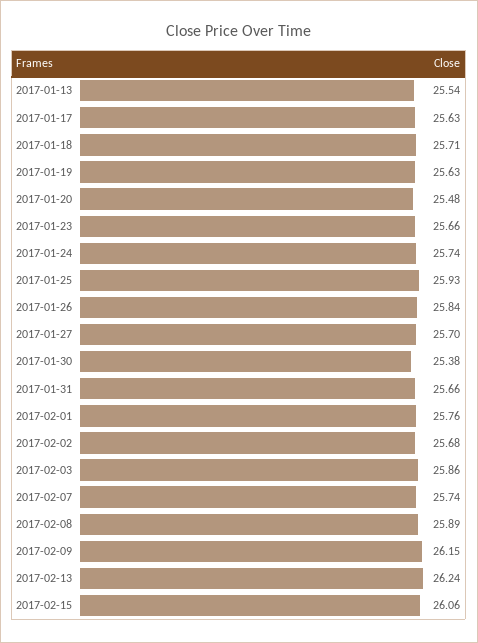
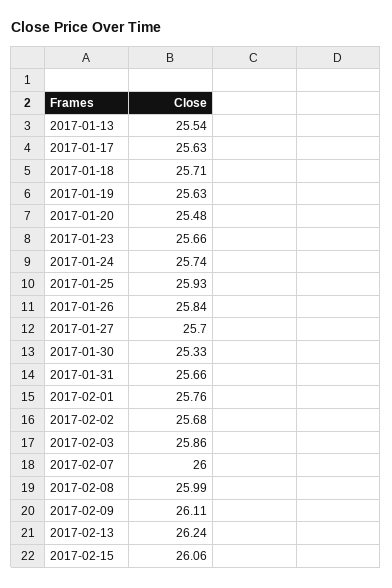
  {
    "2017-01-13": 25.54,
    "2017-01-17": 25.63,
    "2017-01-18": 25.71,
    "2017-01-19": 25.63,
    "2017-01-20": 25.48,
    "2017-01-23": 25.66,
    "2017-01-24": 25.74,
    "2017-01-25": 25.93,
    "2017-01-26": 25.84,
    "2017-01-27": 25.7,
-   "2017-01-30": 25.38,
+   "2017-01-30": 25.33,
    "2017-01-31": 25.66,
    "2017-02-01": 25.76,
    "2017-02-02": 25.68,
    "2017-02-03": 25.86,
-   "2017-02-07": 25.74,
+   "2017-02-07": 26,
-   "2017-02-08": 25.89,
+   "2017-02-08": 25.99,
-   "2017-02-09": 26.15,
+   "2017-02-09": 26.11,
    "2017-02-13": 26.24,
    "2017-02-15": 26.06
  }

